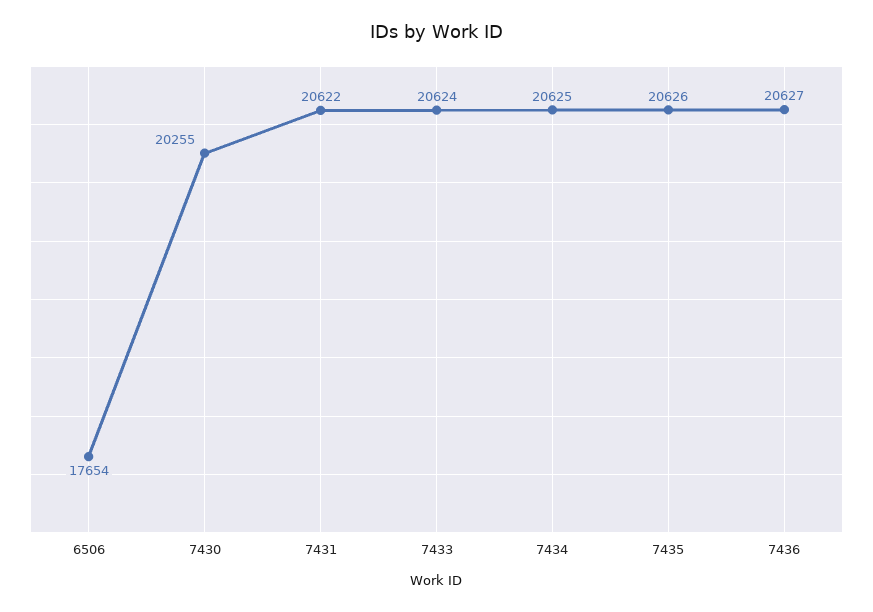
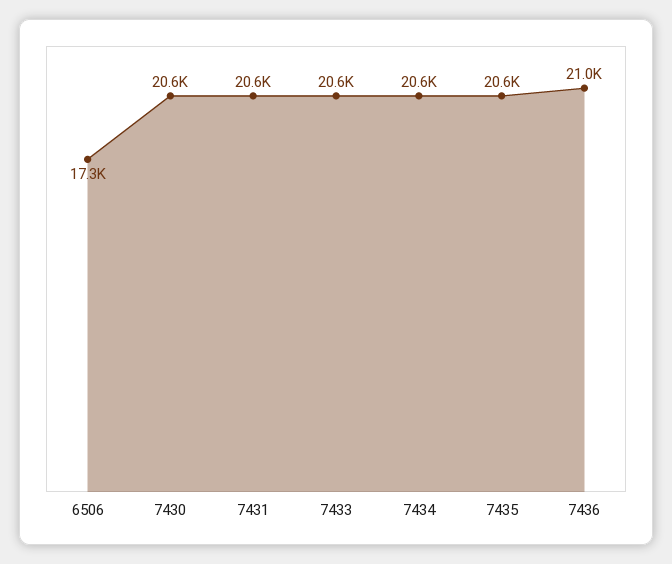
  {
-   "6506": 17654,
+   "6506": 17300,
-   "7430": 20255,
+   "7430": 20600,
    "7431": 20622,
    "7433": 20624,
    "7434": 20625,
    "7435": 20626,
-   "7436": 20627
+   "7436": 21000
  }

